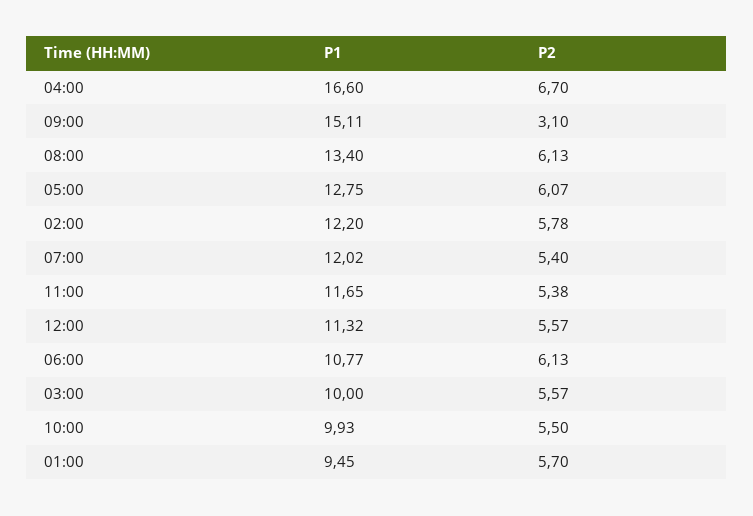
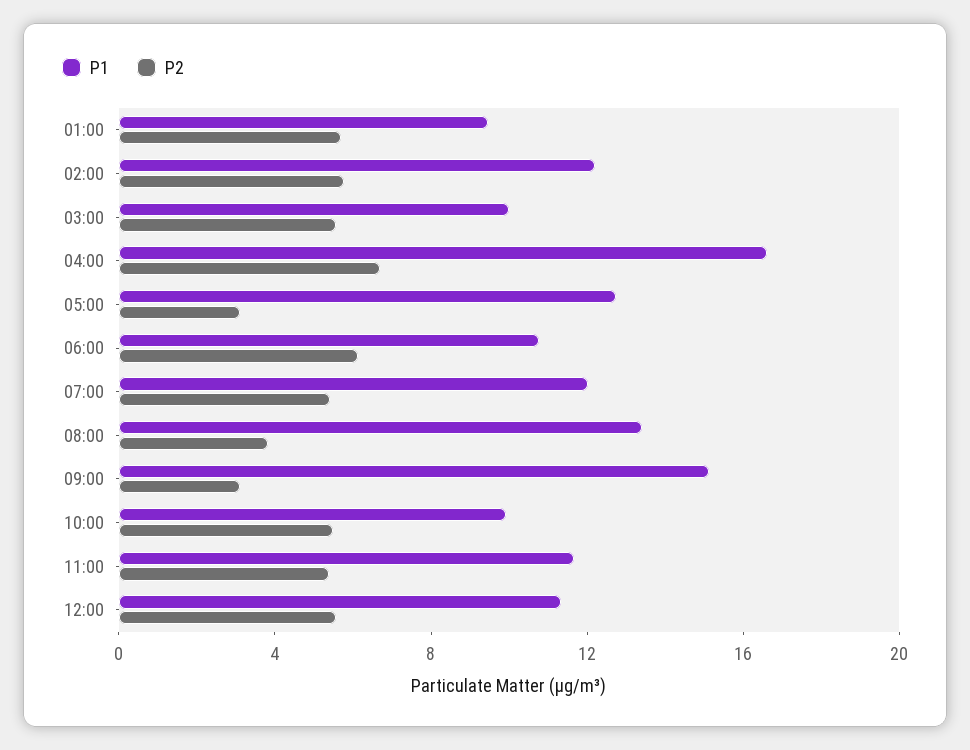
  {
    "P1": {
      "04:00": 16.6,
      "09:00": 15.11,
      "08:00": 13.4,
      "05:00": 12.75,
      "02:00": 12.2,
      "07:00": 12.02,
      "11:00": 11.65,
      "12:00": 11.32,
      "06:00": 10.77,
      "03:00": 10,
      "10:00": 9.93,
      "01:00": 9.45
    },
    "P2": {
      "04:00": 6.7,
      "09:00": 3.1,
-     "08:00": 6.13,
+     "08:00": 4,
-     "05:00": 6.07,
+     "05:00": 3,
      "02:00": 5.78,
      "07:00": 5.4,
      "11:00": 5.38,
      "12:00": 5.57,
      "06:00": 6.13,
      "03:00": 5.57,
      "10:00": 5.5,
      "01:00": 5.7
    }
  }

